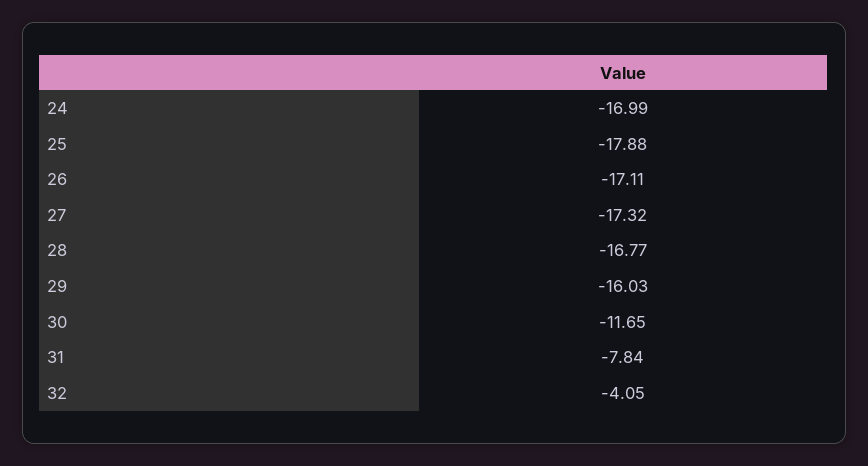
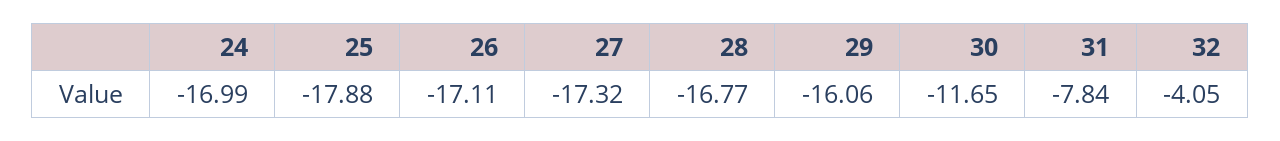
  {
    "24": -16.99,
    "25": -17.88,
    "26": -17.11,
    "27": -17.32,
    "28": -16.77,
-   "29": -16.03,
+   "29": -16.06,
    "30": -11.65,
    "31": -7.84,
    "32": -4.05
  }

